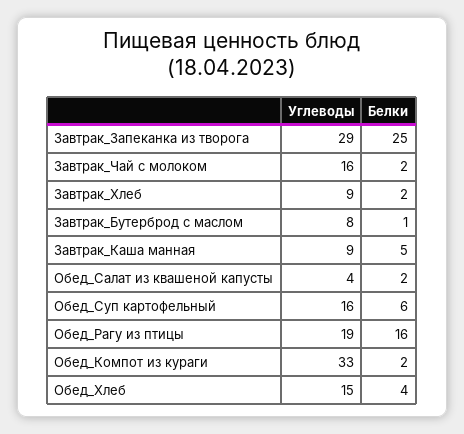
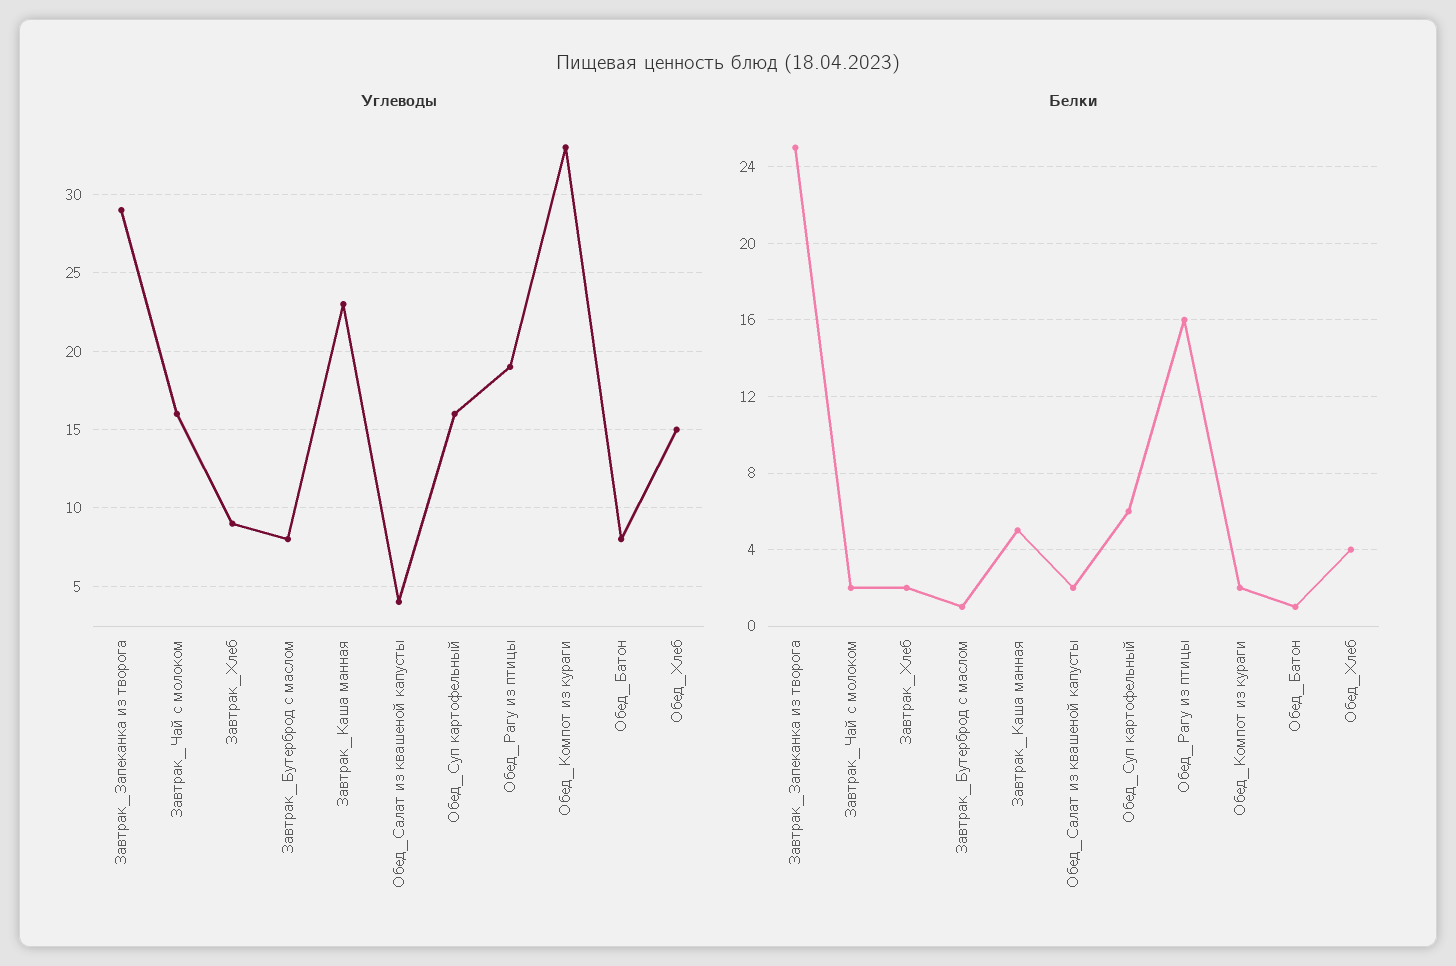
  {
    "Углеводы": {
      "Завтрак_Запеканка из творога": 29,
      "Завтрак_Чай с молоком": 16,
      "Завтрак_Хлеб": 9,
      "Завтрак_Бутерброд с маслом": 8,
-     "Завтрак_Каша манная": 9,
+     "Завтрак_Каша манная": 23,
      "Обед_Салат из квашеной капусты": 4,
      "Обед_Суп картофельный": 16,
      "Обед_Рагу из птицы": 19,
      "Обед_Компот из кураги": 33,
-     "Обед_Хлеб": 15
+     "Обед_Хлеб": 15,
+     "Обед_Батон": 8
    },
    "Белки": {
      "Завтрак_Запеканка из творога": 25,
      "Завтрак_Чай с молоком": 2,
      "Завтрак_Хлеб": 2,
      "Завтрак_Бутерброд с маслом": 1,
      "Завтрак_Каша манная": 5,
      "Обед_Салат из квашеной капусты": 2,
      "Обед_Суп картофельный": 6,
      "Обед_Рагу из птицы": 16,
      "Обед_Компот из кураги": 2,
-     "Обед_Хлеб": 4
+     "Обед_Хлеб": 4,
+     "Обед_Батон": 1
    }
  }

